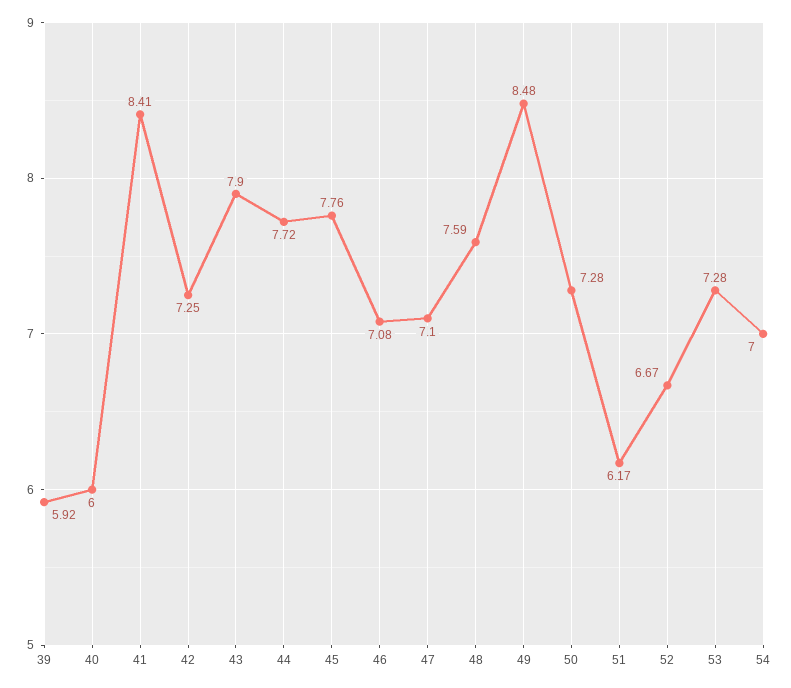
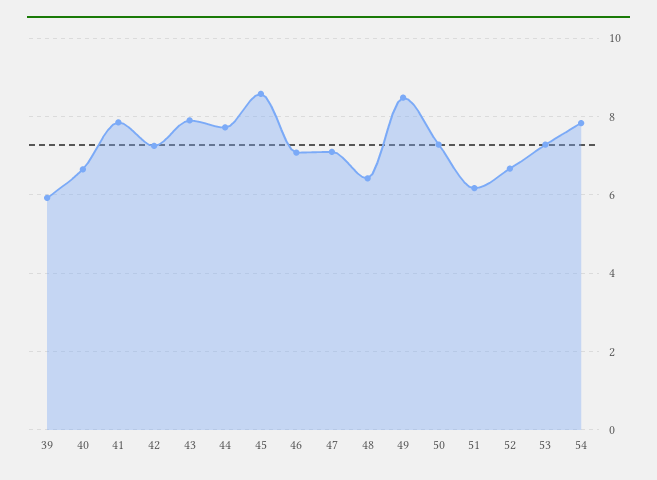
  {
    "39": 5.92,
-   "40": 6,
+   "40": 6.6,
-   "41": 8.41,
+   "41": 7.8,
    "42": 7.25,
    "43": 7.9,
    "44": 7.72,
-   "45": 7.76,
+   "45": 8.6,
    "46": 7.08,
    "47": 7.1,
-   "48": 7.59,
+   "48": 6.4,
    "49": 8.48,
    "50": 7.28,
    "51": 6.17,
    "52": 6.67,
    "53": 7.28,
-   "54": 7
+   "54": 7.8
  }

